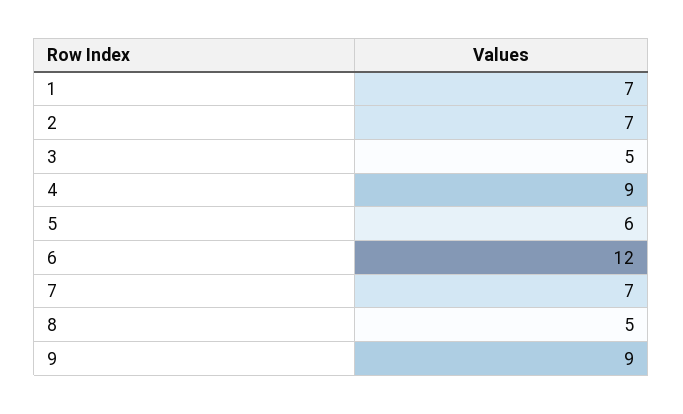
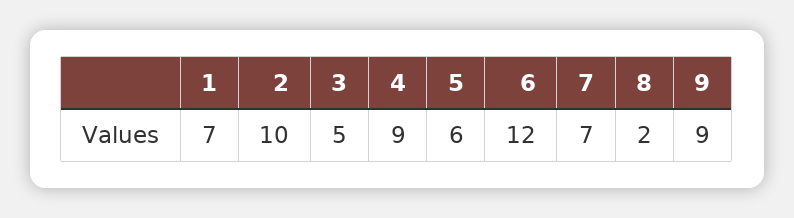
  {
    "1": 7,
-   "2": 7,
+   "2": 10,
    "3": 5,
    "4": 9,
    "5": 6,
    "6": 12,
    "7": 7,
-   "8": 5,
+   "8": 2,
    "9": 9
  }

